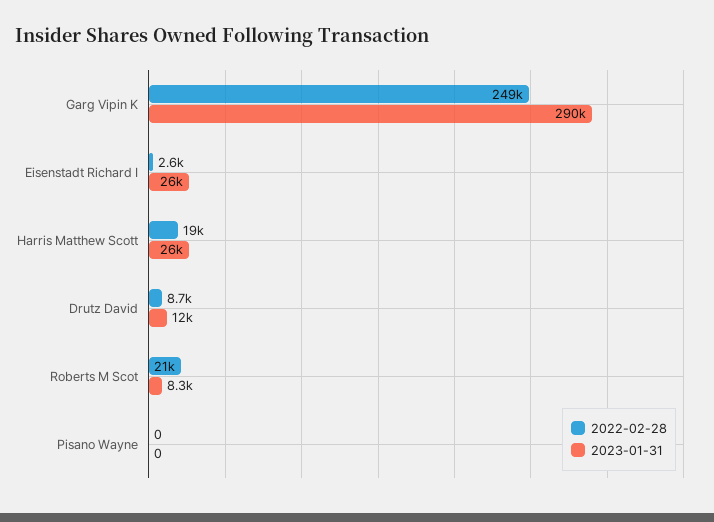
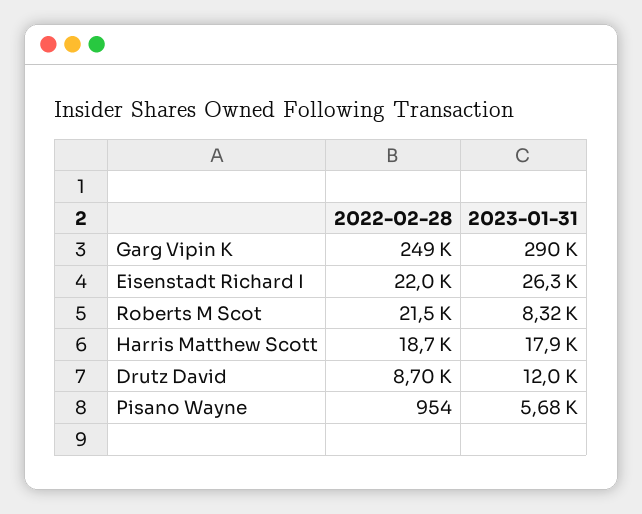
  {
    "2022-02-28": {
      "Garg Vipin K": 249000,
-     "Eisenstadt Richard I": 2600,
+     "Eisenstadt Richard I": 22000,
      "Harris Matthew Scott": 18700,
      "Drutz David": 8700,
      "Roberts M Scot": 21500,
-     "Pisano Wayne": 0
+     "Pisano Wayne": 954
    },
    "2023-01-31": {
      "Garg Vipin K": 290000,
      "Eisenstadt Richard I": 26300,
-     "Harris Matthew Scott": 26000,
+     "Harris Matthew Scott": 17900,
      "Drutz David": 12000,
      "Roberts M Scot": 8320,
-     "Pisano Wayne": 0
+     "Pisano Wayne": 5680
    }
  }

